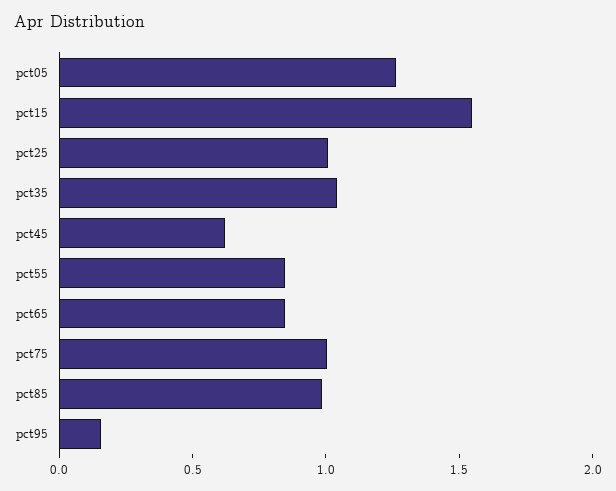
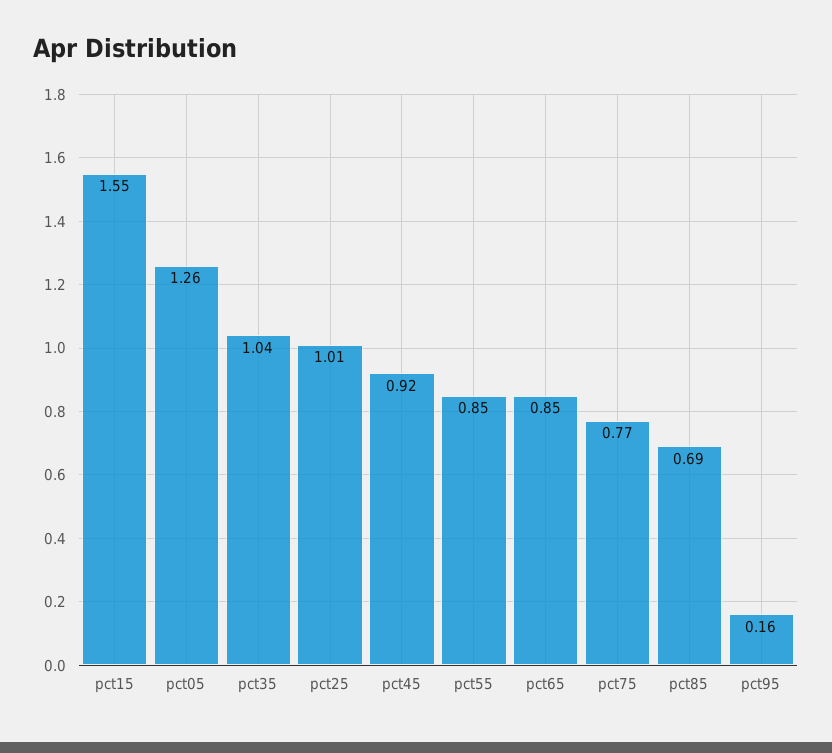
  {
    "pct05": 1.26,
    "pct15": 1.55,
    "pct25": 1.01,
    "pct35": 1.04,
-   "pct45": 0.6,
+   "pct45": 0.92,
    "pct55": 0.85,
    "pct65": 0.85,
-   "pct75": 1,
+   "pct75": 0.77,
-   "pct85": 1,
+   "pct85": 0.69,
    "pct95": 0.16
  }

